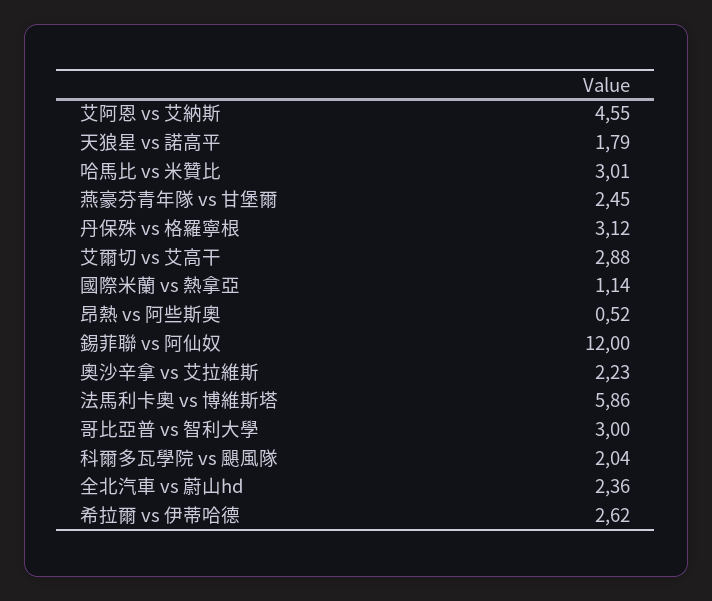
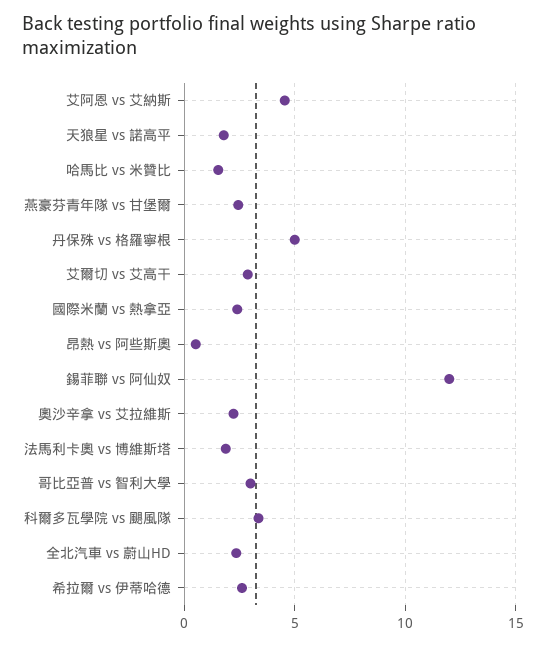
  {
    "艾阿恩 vs 艾納斯": 4.55,
    "天狼星 vs 諾高平": 1.79,
-   "哈馬比 vs 米贊比": 3.01,
+   "哈馬比 vs 米贊比": 1.5,
    "燕豪芬青年隊 vs 甘堡爾": 2.45,
-   "丹保殊 vs 格羅寧根": 3.12,
+   "丹保殊 vs 格羅寧根": 5,
    "艾爾切 vs 艾高干": 2.88,
-   "國際米蘭 vs 熱拿亞": 1.14,
+   "國際米蘭 vs 熱拿亞": 2.5,
    "昂熱 vs 阿些斯奧": 0.52,
    "錫菲聯 vs 阿仙奴": 12,
    "奧沙辛拿 vs 艾拉維斯": 2.23,
-   "法馬利卡奧 vs 博維斯塔": 5.86,
+   "法馬利卡奧 vs 博維斯塔": 2,
    "哥比亞普 vs 智利大學": 3,
-   "科爾多瓦學院 vs 颶風隊": 2.04,
+   "科爾多瓦學院 vs 颶風隊": 3.5,
    "全北汽車 vs 蔚山hd": 2.36,
    "希拉爾 vs 伊蒂哈德": 2.62
  }

